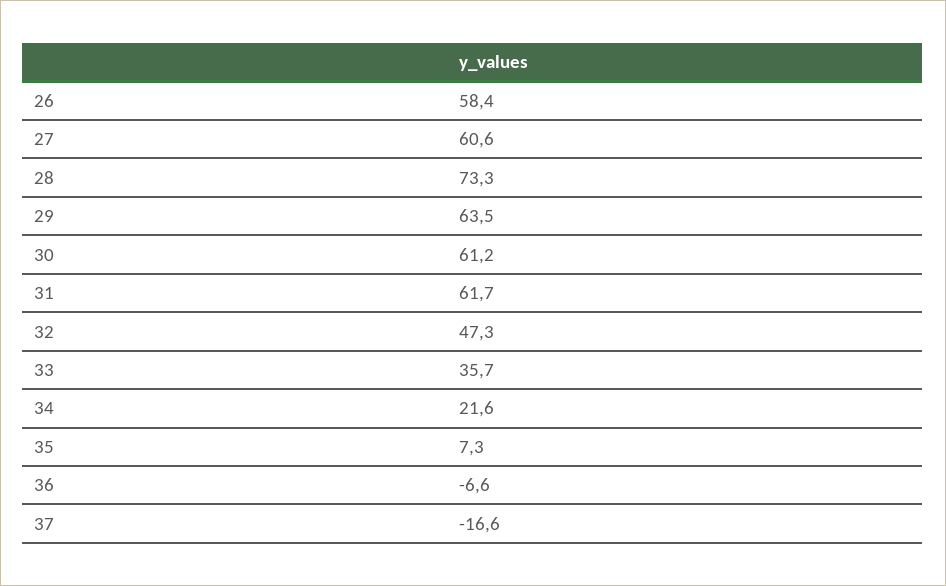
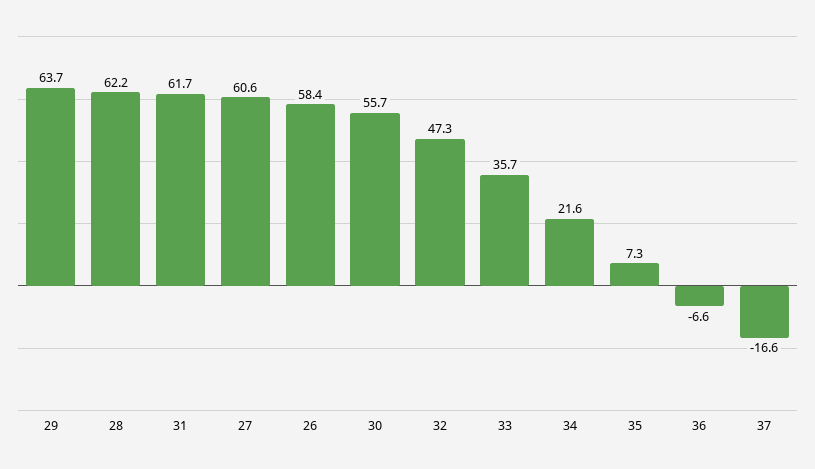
  {
    "26": 58.4,
    "27": 60.6,
-   "28": 73.3,
+   "28": 62.2,
-   "29": 63.5,
+   "29": 63.7,
-   "30": 61.2,
+   "30": 55.7,
    "31": 61.7,
    "32": 47.3,
    "33": 35.7,
    "34": 21.6,
    "35": 7.3,
    "36": -6.6,
    "37": -16.6
  }

